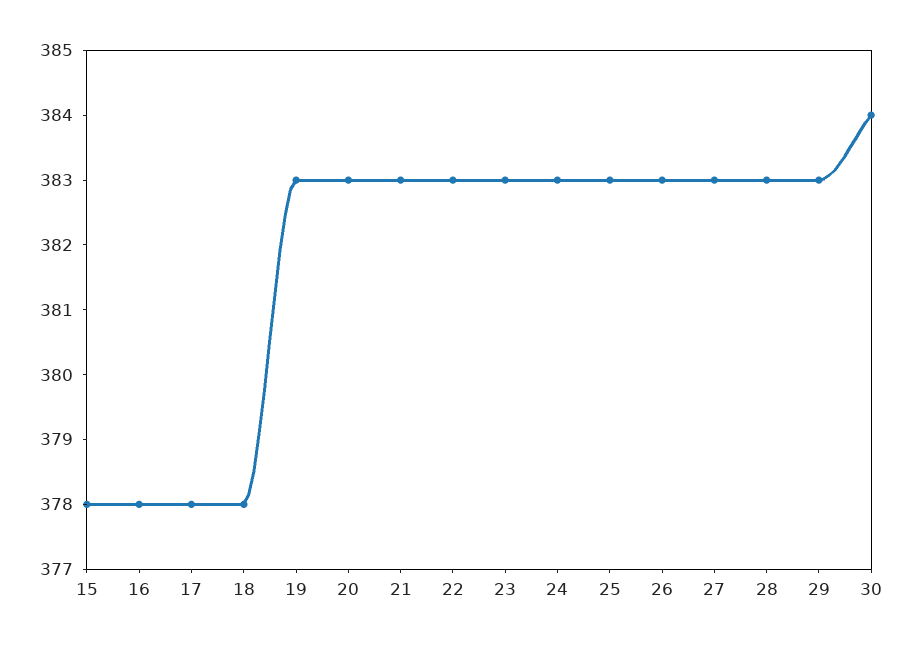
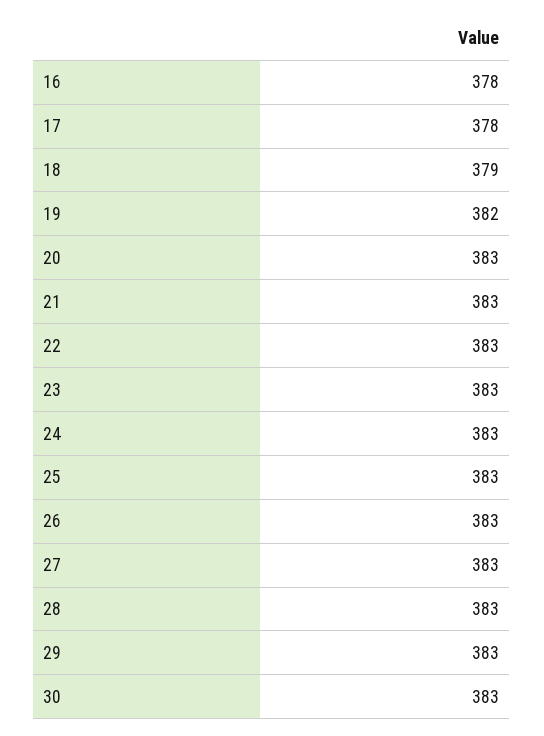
  {
-   "15": 378,
    "16": 378,
    "17": 378,
-   "18": 378,
+   "18": 379,
-   "19": 383,
+   "19": 382,
    "20": 383,
    "21": 383,
    "22": 383,
    "23": 383,
    "24": 383,
    "25": 383,
    "26": 383,
    "27": 383,
    "28": 383,
    "29": 383,
-   "30": 384
+   "30": 383
  }

